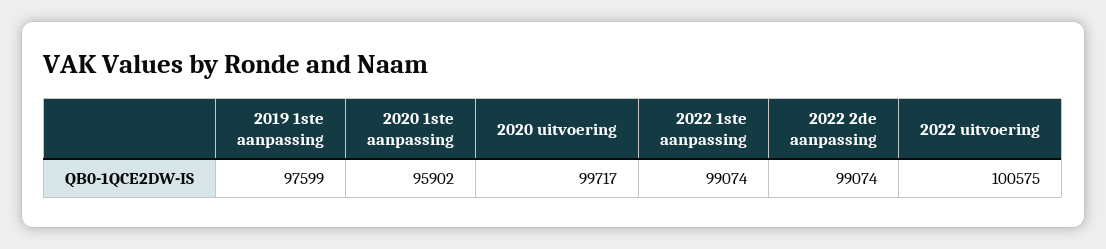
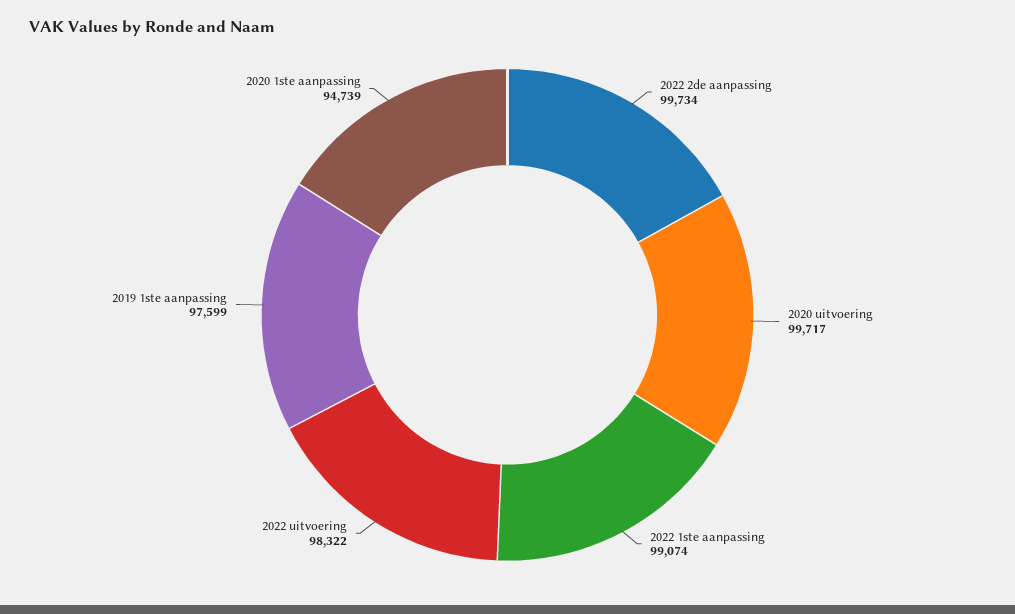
  {
    "2019 1ste aanpassing": 97599,
-   "2020 1ste aanpassing": 95902,
+   "2020 1ste aanpassing": 94739,
    "2020 uitvoering": 99717,
    "2022 1ste aanpassing": 99074,
-   "2022 2de aanpassing": 99074,
+   "2022 2de aanpassing": 99734,
-   "2022 uitvoering": 100575
+   "2022 uitvoering": 98322
  }

